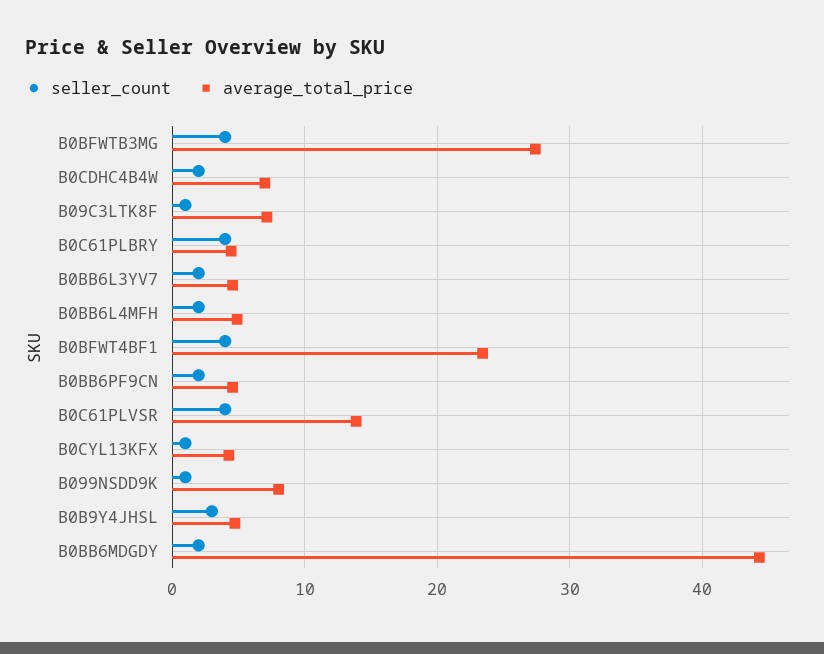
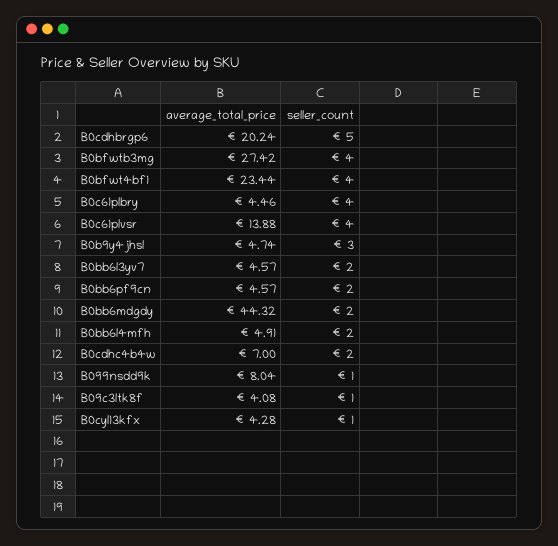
  {
    "seller_count": {
      "B0BFWTB3MG": 4,
      "B0CDHC4B4W": 2,
      "B09C3LTK8F": 1,
      "B0C61PLBRY": 4,
      "B0BB6L3YV7": 2,
      "B0BB6L4MFH": 2,
      "B0BFWT4BF1": 4,
      "B0BB6PF9CN": 2,
      "B0C61PLVSR": 4,
      "B0CYL13KFX": 1,
      "B099NSDD9K": 1,
      "B0B9Y4JHSL": 3,
-     "B0BB6MDGDY": 2
+     "B0BB6MDGDY": 2,
+     "B0cdhbrgp6": 5
    },
    "average_total_price": {
      "B0BFWTB3MG": 27.42,
      "B0CDHC4B4W": 7,
-     "B09C3LTK8F": 7,
+     "B09C3LTK8F": 4.08,
      "B0C61PLBRY": 4.46,
      "B0BB6L3YV7": 4.57,
      "B0BB6L4MFH": 4.91,
      "B0BFWT4BF1": 23.44,
      "B0BB6PF9CN": 4.57,
      "B0C61PLVSR": 13.88,
      "B0CYL13KFX": 4.28,
      "B099NSDD9K": 8.04,
      "B0B9Y4JHSL": 4.74,
-     "B0BB6MDGDY": 44.32
+     "B0BB6MDGDY": 44.32,
+     "B0cdhbrgp6": 20.24
    }
  }

